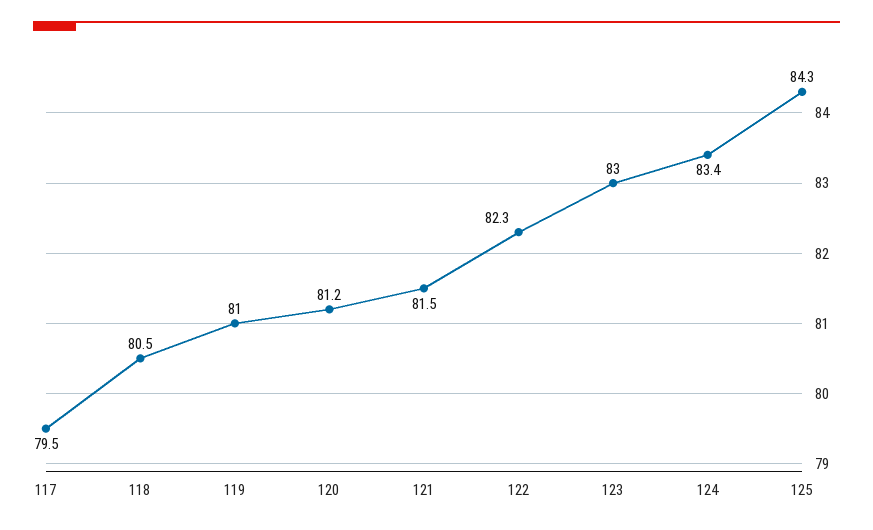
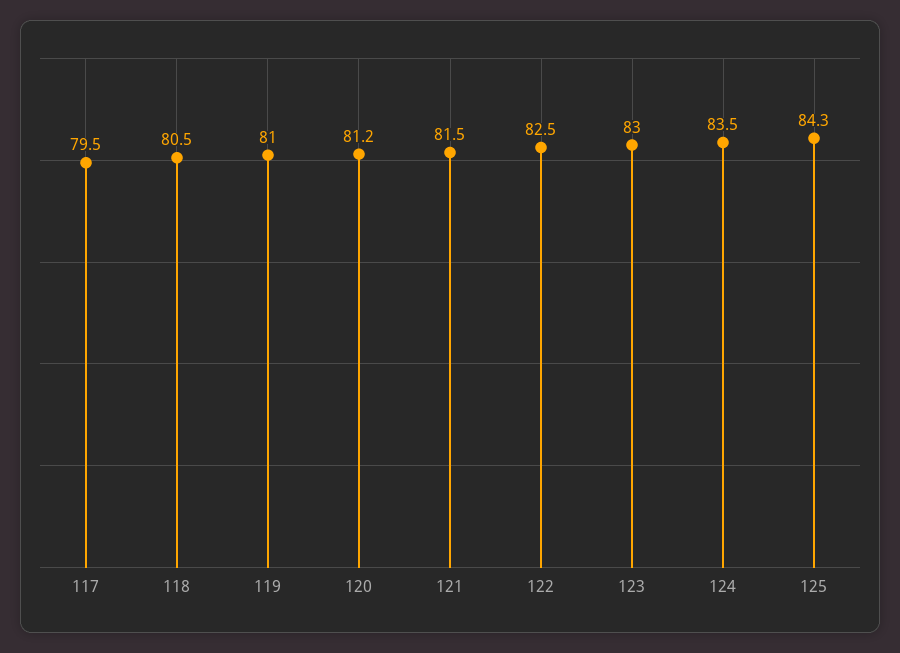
  {
    "117": 79.5,
    "118": 80.5,
    "119": 81,
    "120": 81.2,
    "121": 81.5,
-   "122": 82.3,
+   "122": 82.5,
    "123": 83,
-   "124": 83.4,
+   "124": 83.5,
    "125": 84.3
  }

